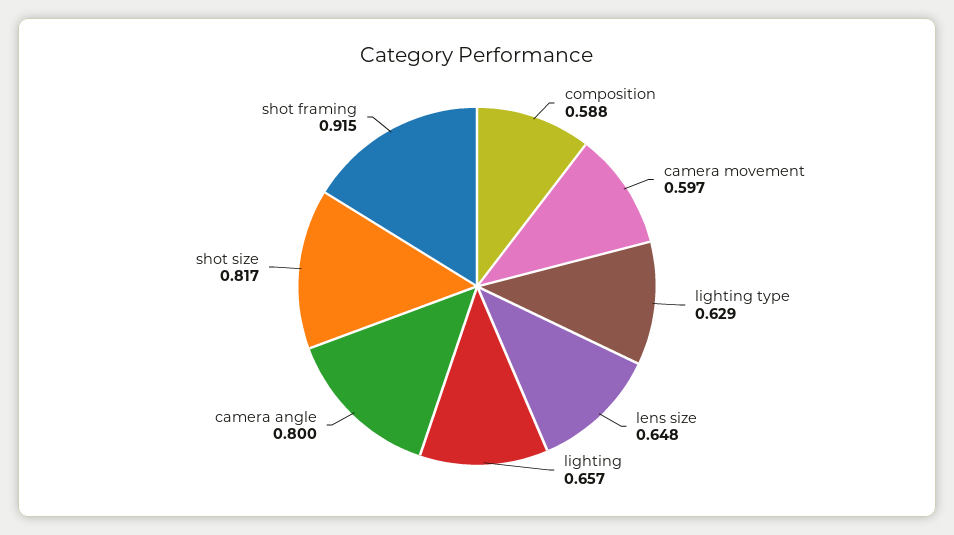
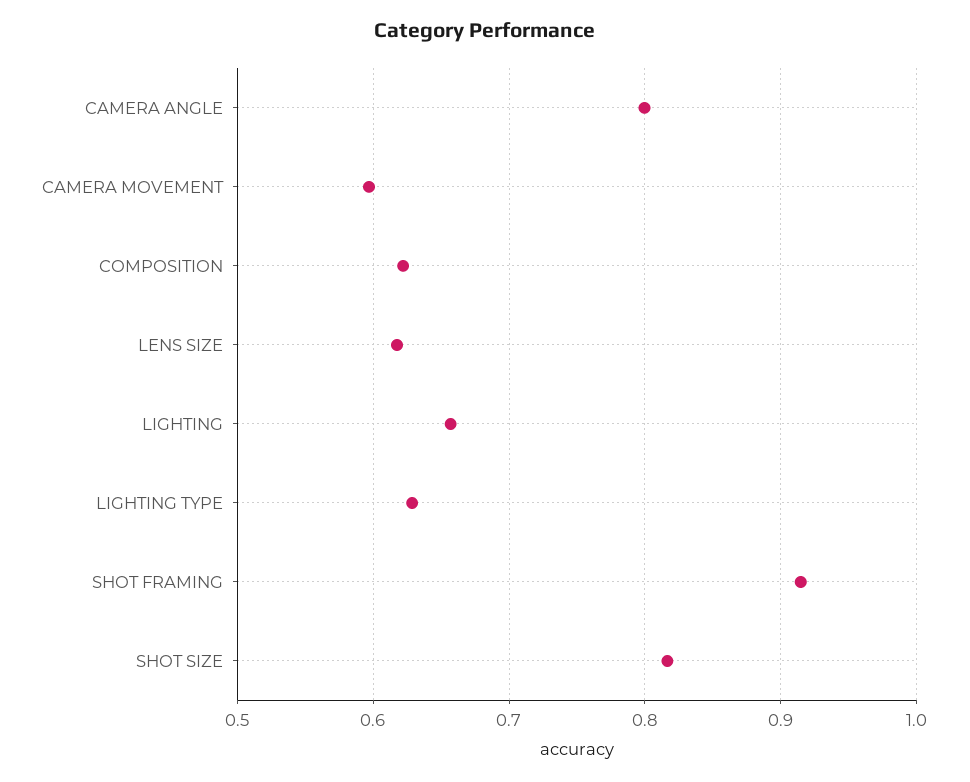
  {
-   "composition": 0.588,
+   "composition": 0.62,
    "camera movement": 0.597,
    "lighting type": 0.629,
-   "lens size": 0.648,
+   "lens size": 0.62,
    "lighting": 0.657,
    "camera angle": 0.8,
    "shot size": 0.817,
    "shot framing": 0.915
  }

